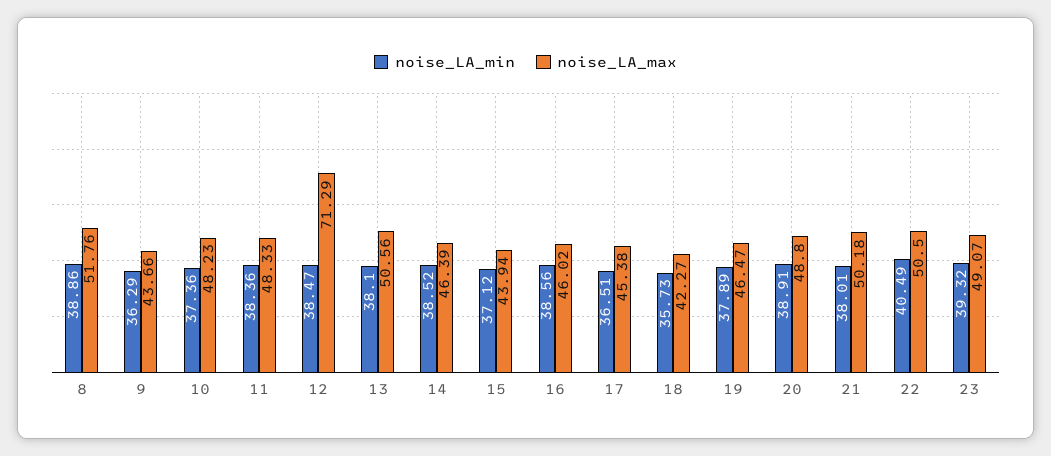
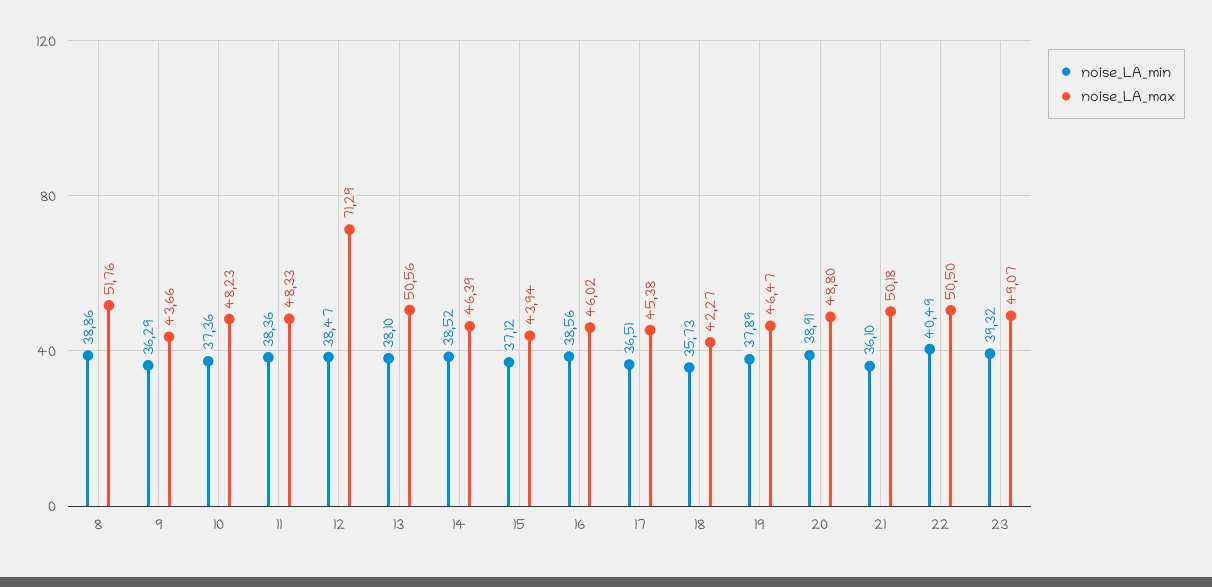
  {
    "noise_LA_min": {
      "8": 38.86,
      "9": 36.29,
      "10": 37.36,
      "11": 38.36,
      "12": 38.47,
      "13": 38.1,
      "14": 38.52,
      "15": 37.12,
      "16": 38.56,
      "17": 36.51,
      "18": 35.73,
      "19": 37.89,
      "20": 38.91,
-     "21": 38.01,
+     "21": 36.1,
      "22": 40.49,
      "23": 39.32
    },
    "noise_LA_max": {
      "8": 51.76,
      "9": 43.66,
      "10": 48.23,
      "11": 48.33,
      "12": 71.29,
      "13": 50.56,
      "14": 46.39,
      "15": 43.94,
      "16": 46.02,
      "17": 45.38,
      "18": 42.27,
      "19": 46.47,
      "20": 48.8,
      "21": 50.18,
      "22": 50.5,
      "23": 49.07
    }
  }

